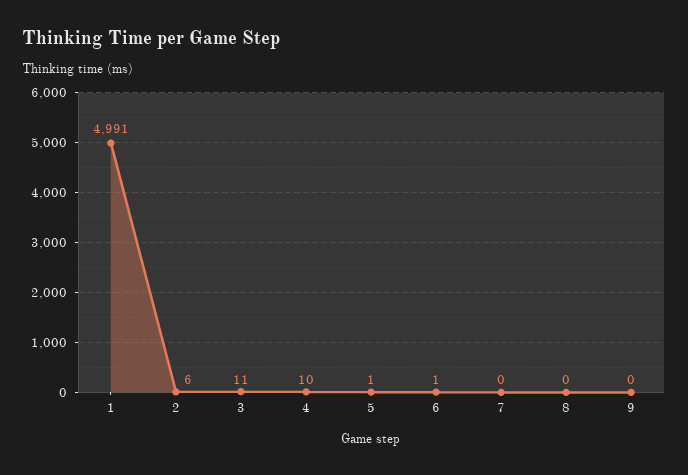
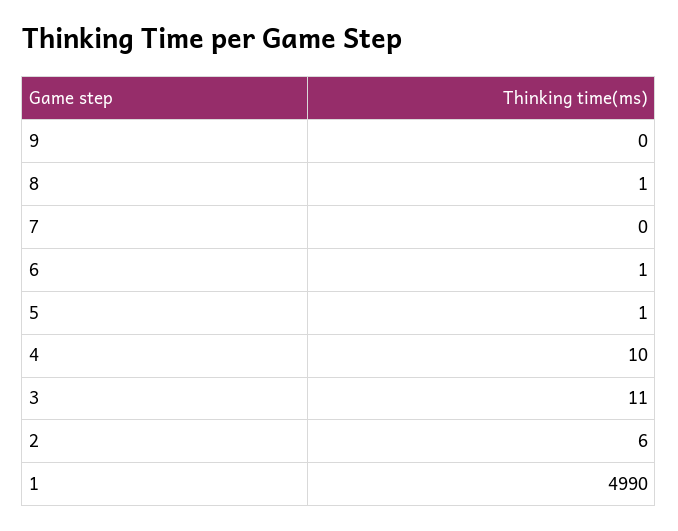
  {
-   "1": 4991,
+   "1": 4990,
    "2": 6,
    "3": 11,
    "4": 10,
    "5": 1,
    "6": 1,
    "7": 0,
-   "8": 0,
+   "8": 1,
    "9": 0
  }

